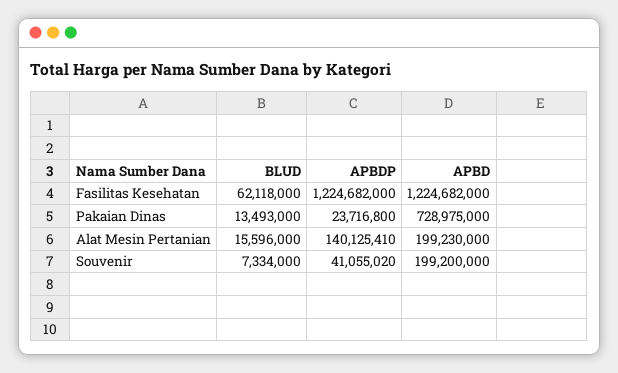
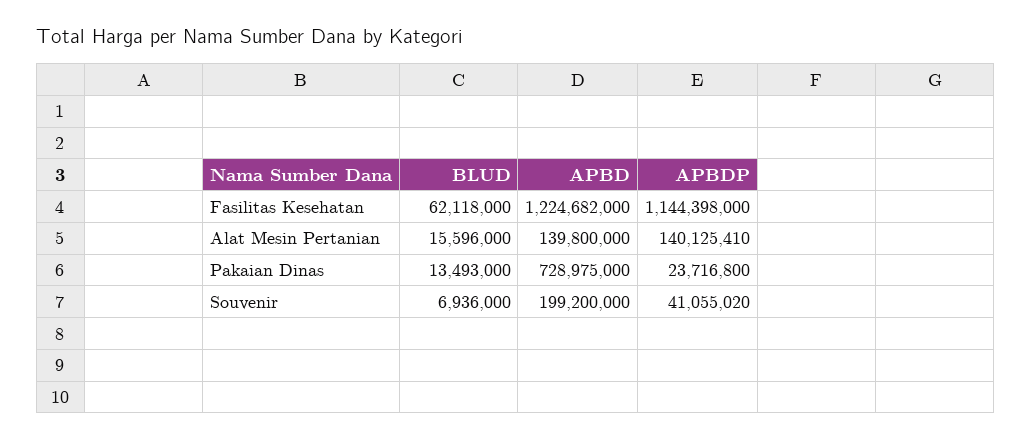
  {
    "BLUD": {
      "Fasilitas Kesehatan": 62118000,
      "Pakaian Dinas": 13493000,
      "Alat Mesin Pertanian": 15596000,
-     "Souvenir": 7334000
+     "Souvenir": 6936000
    },
    "APBDP": {
-     "Fasilitas Kesehatan": 1224682000,
+     "Fasilitas Kesehatan": 1144398000,
      "Pakaian Dinas": 23716800,
      "Alat Mesin Pertanian": 140125410,
      "Souvenir": 41055020
    },
    "APBD": {
      "Fasilitas Kesehatan": 1224682000,
      "Pakaian Dinas": 728975000,
-     "Alat Mesin Pertanian": 199230000,
+     "Alat Mesin Pertanian": 139800000,
      "Souvenir": 199200000
    }
  }

